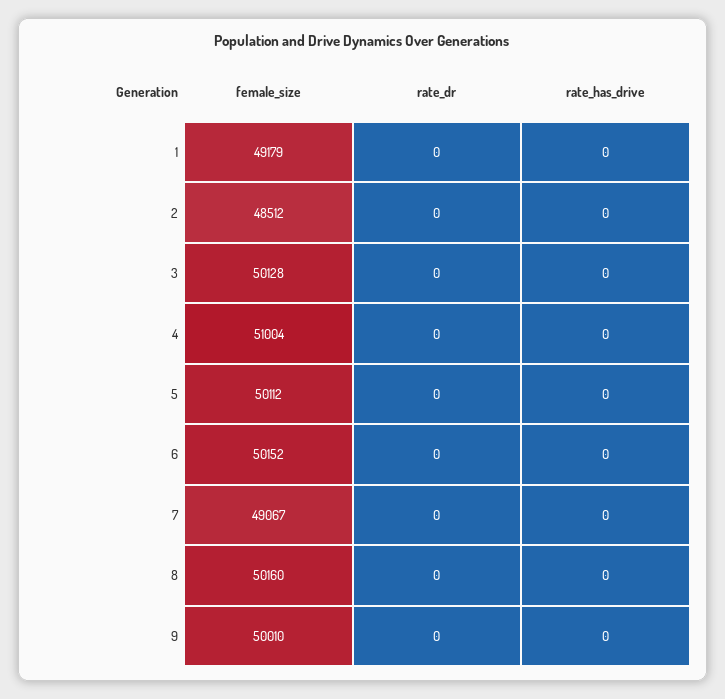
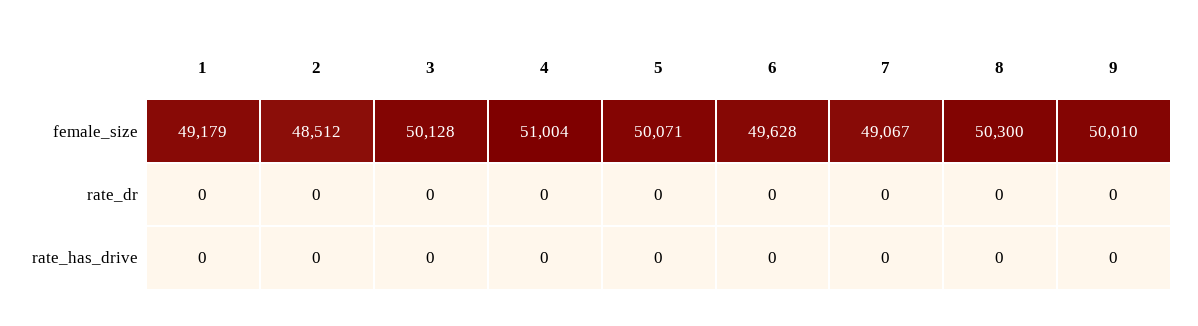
  {
    "female_size": {
      "1": 49179,
      "2": 48512,
      "3": 50128,
      "4": 51004,
-     "5": 50112,
+     "5": 50071,
-     "6": 50152,
+     "6": 49628,
      "7": 49067,
-     "8": 50160,
+     "8": 50300,
      "9": 50010
    },
    "rate_dr": {
      "1": 0,
      "2": 0,
      "3": 0,
      "4": 0,
      "5": 0,
      "6": 0,
      "7": 0,
      "8": 0,
      "9": 0
    },
    "rate_has_drive": {
      "1": 0,
      "2": 0,
      "3": 0,
      "4": 0,
      "5": 0,
      "6": 0,
      "7": 0,
      "8": 0,
      "9": 0
    }
  }

